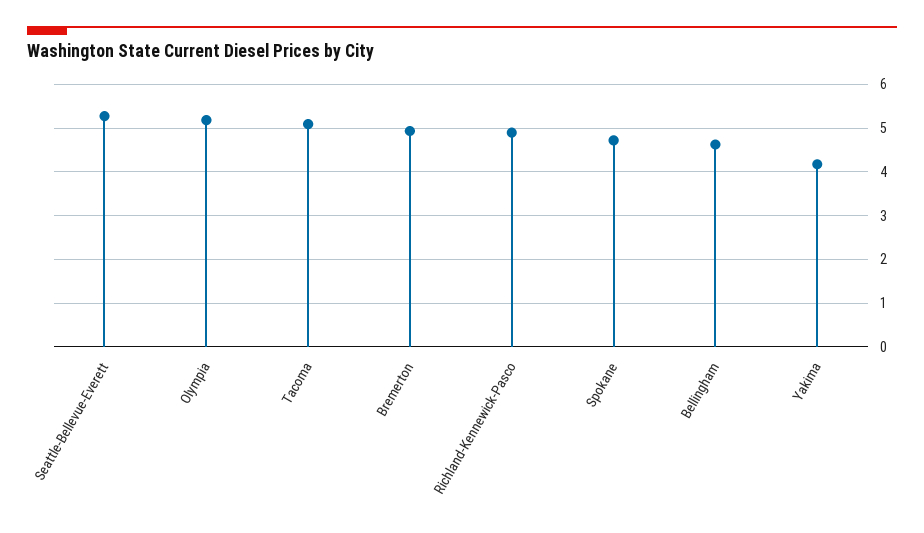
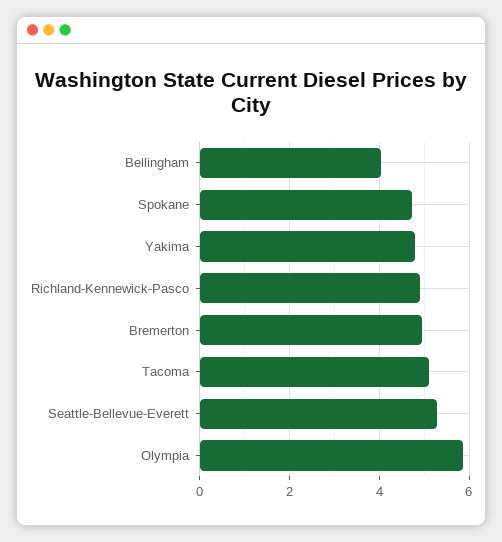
  {
    "Seattle-Bellevue-Everett": 5.2,
-   "Olympia": 5.2,
+   "Olympia": 5.8,
    "Tacoma": 5,
    "Bremerton": 5,
    "Richland-Kennewick-Pasco": 5,
    "Spokane": 4.8,
-   "Bellingham": 4.6,
+   "Bellingham": 4,
-   "Yakima": 4.2
+   "Yakima": 4.8
  }

